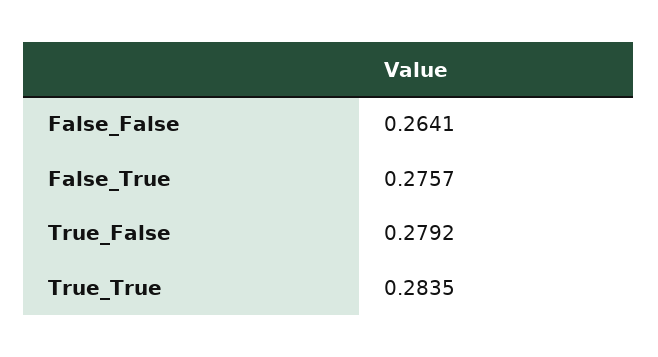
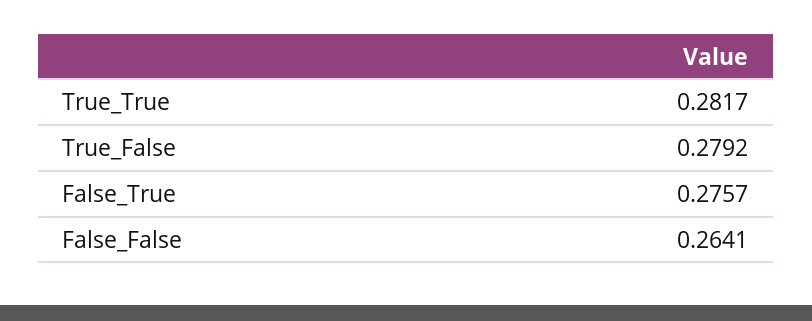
  {
    "False_False": 0.2641,
    "False_True": 0.2757,
    "True_False": 0.2792,
-   "True_True": 0.2835
+   "True_True": 0.2817
  }

